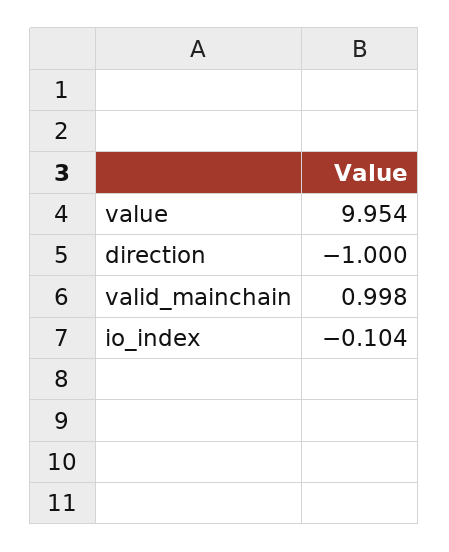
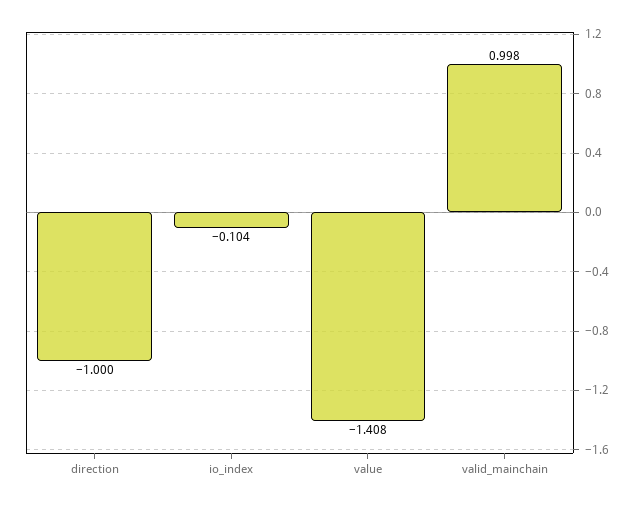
  {
-   "value": 9.954,
+   "value": -1.408,
    "direction": -1,
    "valid_mainchain": 0.998,
    "io_index": -0.104
  }

